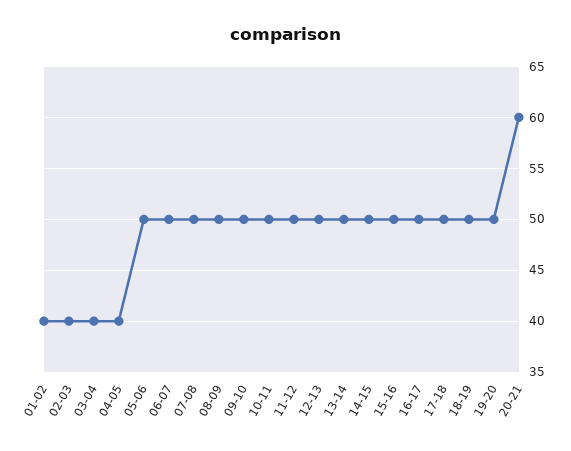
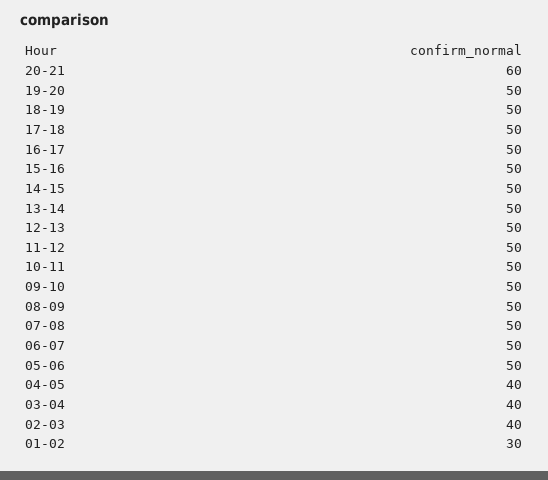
  {
-   "01-02": 40,
+   "01-02": 30,
    "02-03": 40,
    "03-04": 40,
    "04-05": 40,
    "05-06": 50,
    "06-07": 50,
    "07-08": 50,
    "08-09": 50,
    "09-10": 50,
    "10-11": 50,
    "11-12": 50,
    "12-13": 50,
    "13-14": 50,
    "14-15": 50,
    "15-16": 50,
    "16-17": 50,
    "17-18": 50,
    "18-19": 50,
    "19-20": 50,
    "20-21": 60
  }

